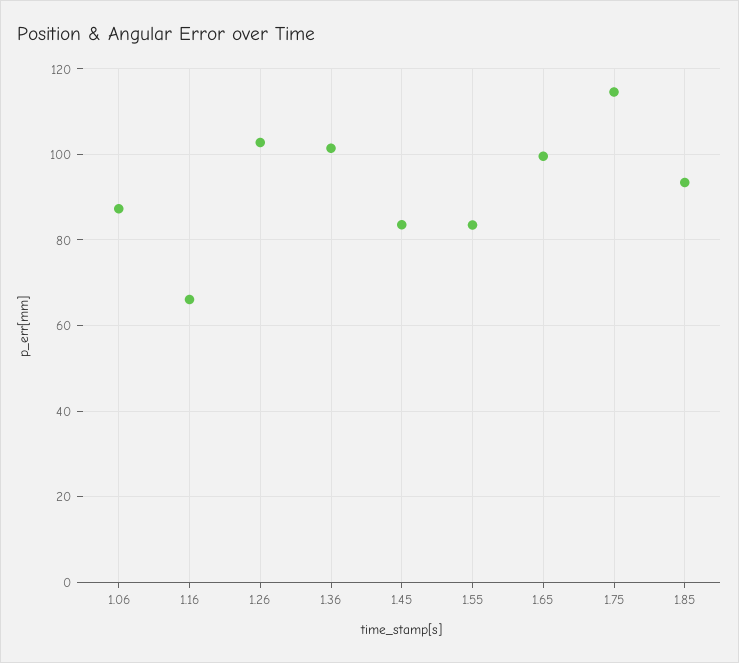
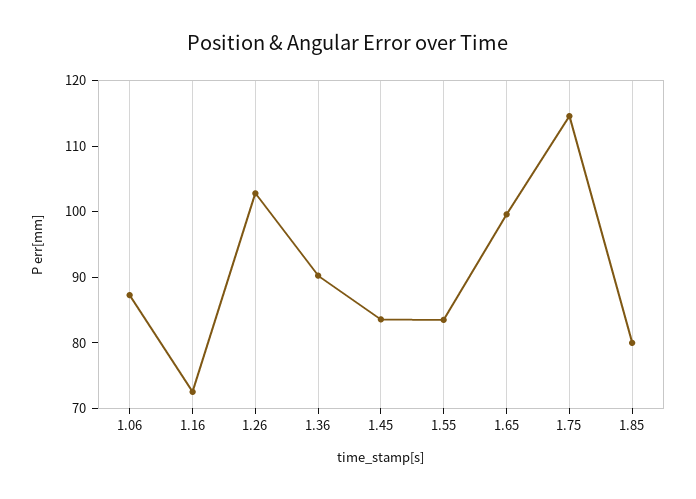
  {
    "1.06": 88,
-   "1.16": 66,
+   "1.16": 72,
    "1.26": 102,
-   "1.36": 102,
+   "1.36": 90,
    "1.45": 84,
    "1.55": 84,
    "1.65": 100,
    "1.75": 114,
-   "1.85": 94
+   "1.85": 80
  }

